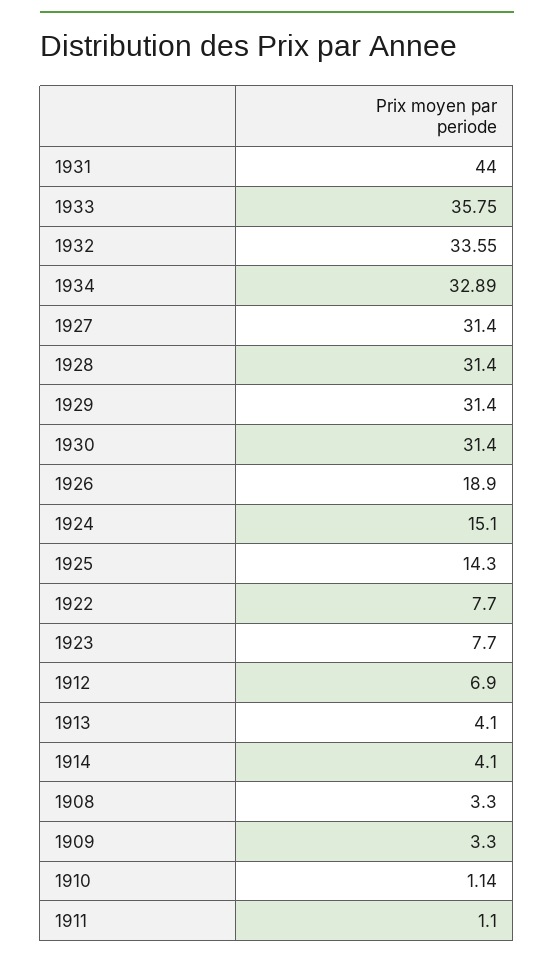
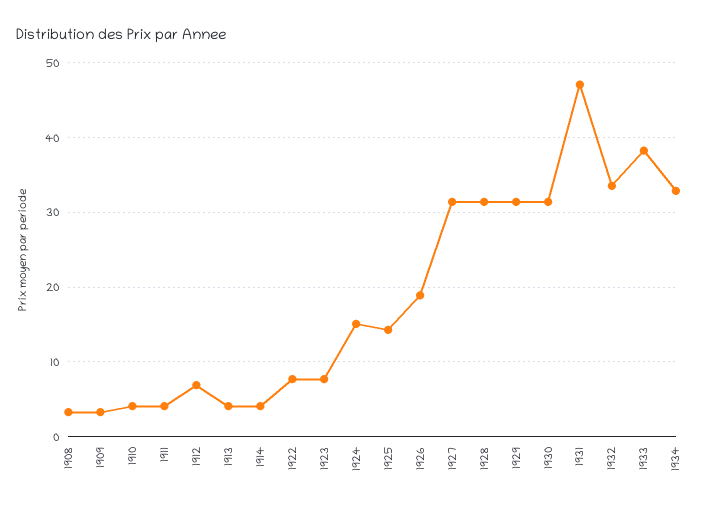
  {
-   "1931": 44,
+   "1931": 47,
-   "1933": 35.75,
+   "1933": 38,
    "1932": 33.55,
    "1934": 32.89,
    "1927": 31.4,
    "1928": 31.4,
    "1929": 31.4,
    "1930": 31.4,
    "1926": 18.9,
    "1924": 15.1,
    "1925": 14.3,
    "1922": 7.7,
    "1923": 7.7,
    "1912": 6.9,
    "1913": 4.1,
    "1914": 4.1,
    "1908": 3.3,
    "1909": 3.3,
-   "1910": 1.14,
+   "1910": 4,
-   "1911": 1.1
+   "1911": 4
  }

